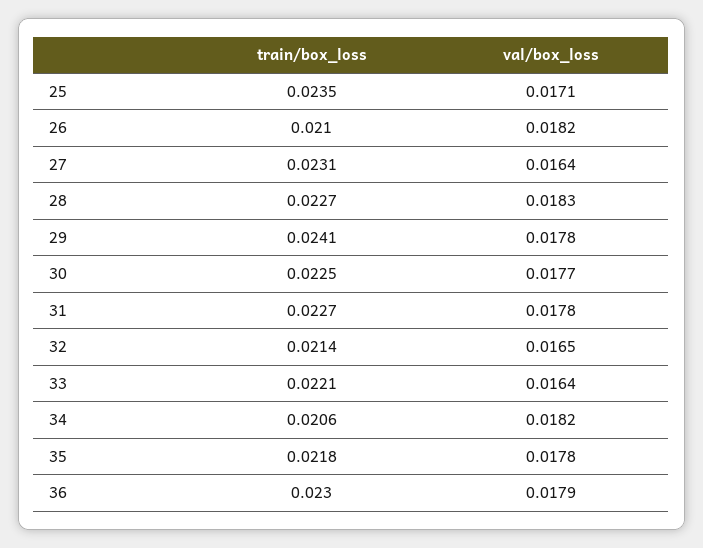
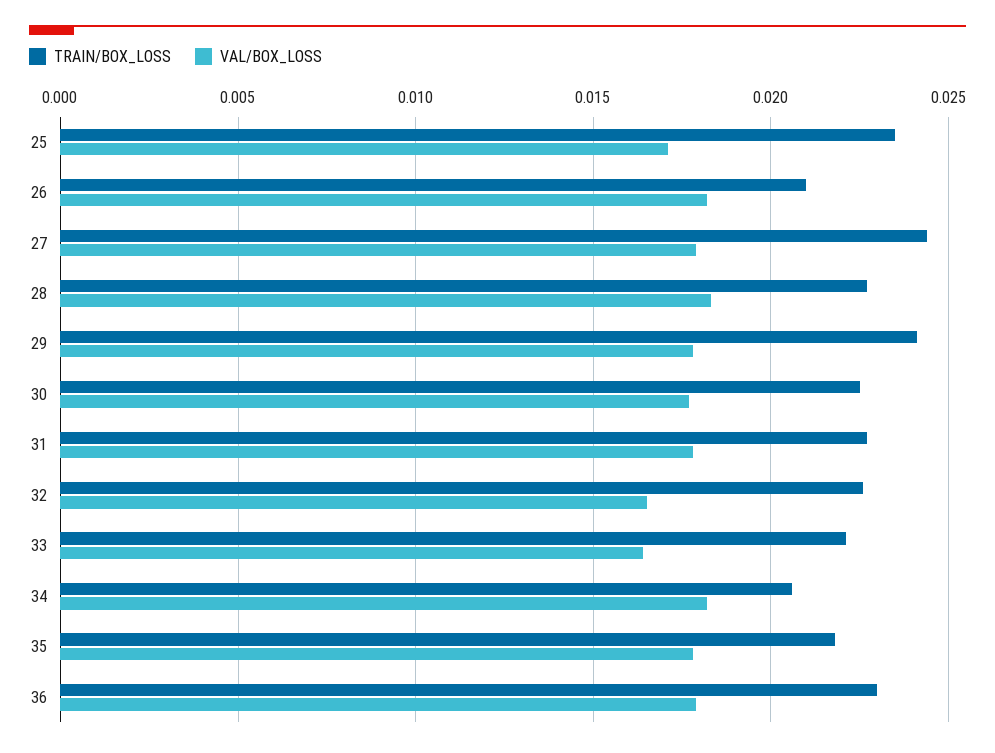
  {
    "train/box_loss": {
      "25": 0.0235,
      "26": 0.021,
-     "27": 0.0231,
+     "27": 0.0245,
      "28": 0.0227,
      "29": 0.0241,
      "30": 0.0225,
      "31": 0.0227,
-     "32": 0.0214,
+     "32": 0.0225,
      "33": 0.0221,
      "34": 0.0206,
      "35": 0.0218,
      "36": 0.023
    },
    "val/box_loss": {
      "25": 0.0171,
      "26": 0.0182,
-     "27": 0.0164,
+     "27": 0.018,
      "28": 0.0183,
      "29": 0.0178,
      "30": 0.0177,
      "31": 0.0178,
      "32": 0.0165,
      "33": 0.0164,
      "34": 0.0182,
      "35": 0.0178,
      "36": 0.0179
    }
  }

